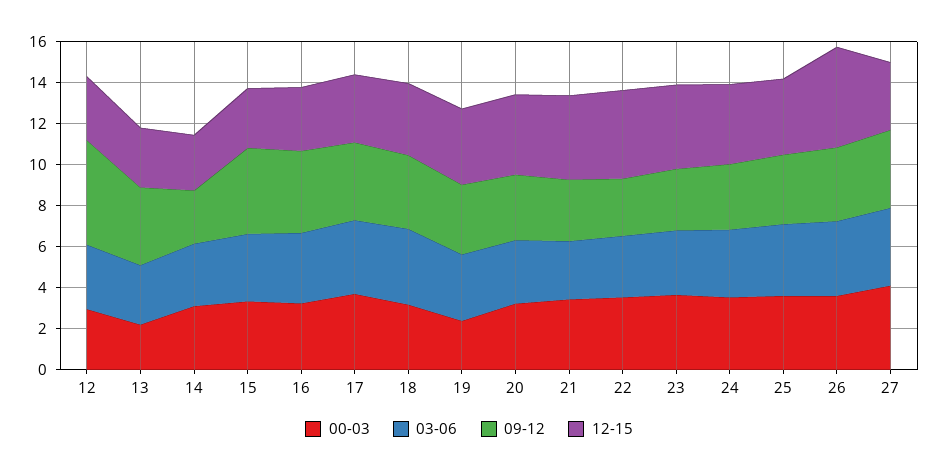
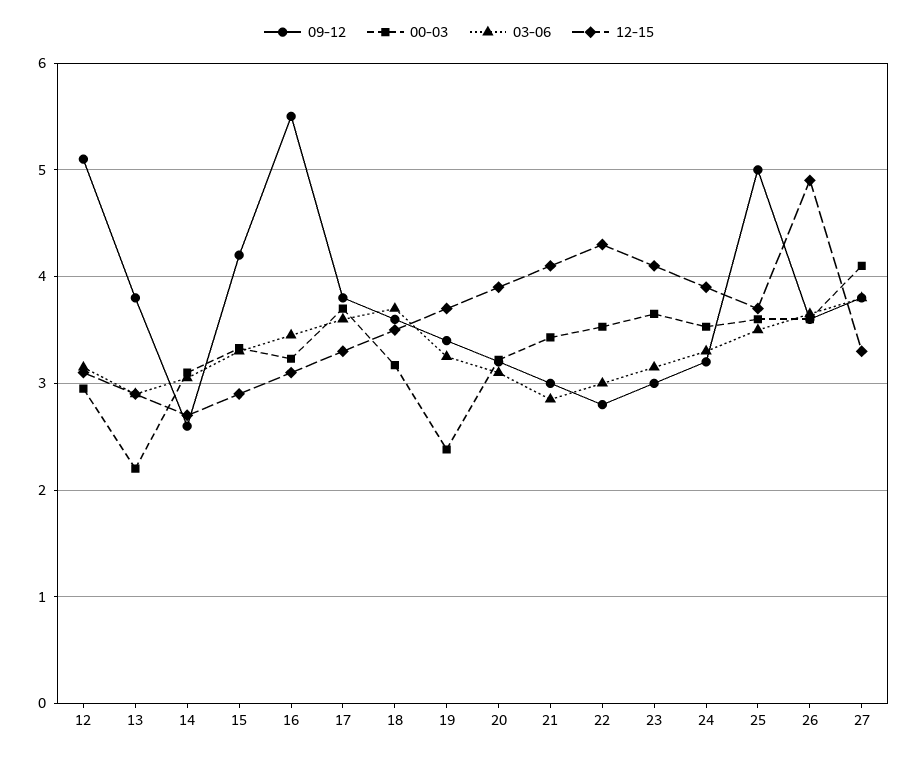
  {
    "00-03": {
      "12": 3,
      "13": 2.2,
      "14": 3.1,
      "15": 3.3,
      "16": 3.2,
      "17": 3.7,
      "18": 3.2,
      "19": 2.4,
      "20": 3.2,
      "21": 3.4,
      "22": 3.5,
      "23": 3.7,
      "24": 3.5,
      "25": 3.6,
      "26": 3.6,
      "27": 4.1
    },
    "03-06": {
      "12": 3.2,
      "13": 2.9,
      "14": 3.1,
      "15": 3.3,
      "16": 3.5,
      "17": 3.6,
      "18": 3.7,
      "19": 3.3,
      "20": 3.1,
      "21": 2.9,
      "22": 3,
      "23": 3.2,
      "24": 3.3,
      "25": 3.5,
      "26": 3.7,
      "27": 3.8
    },
    "09-12": {
      "12": 5.1,
      "13": 3.8,
      "14": 2.6,
      "15": 4.2,
-     "16": 4,
+     "16": 5.5,
      "17": 3.8,
      "18": 3.6,
      "19": 3.4,
      "20": 3.2,
      "21": 3,
      "22": 2.8,
      "23": 3,
      "24": 3.2,
-     "25": 3.5,
+     "25": 5,
      "26": 3.6,
      "27": 3.8
    },
    "12-15": {
      "12": 3.1,
      "13": 2.9,
      "14": 2.7,
      "15": 2.9,
      "16": 3.1,
      "17": 3.3,
      "18": 3.5,
      "19": 3.7,
      "20": 3.9,
      "21": 4.1,
      "22": 4.3,
      "23": 4.1,
      "24": 3.9,
      "25": 3.7,
      "26": 4.9,
      "27": 3.3
    }
  }

